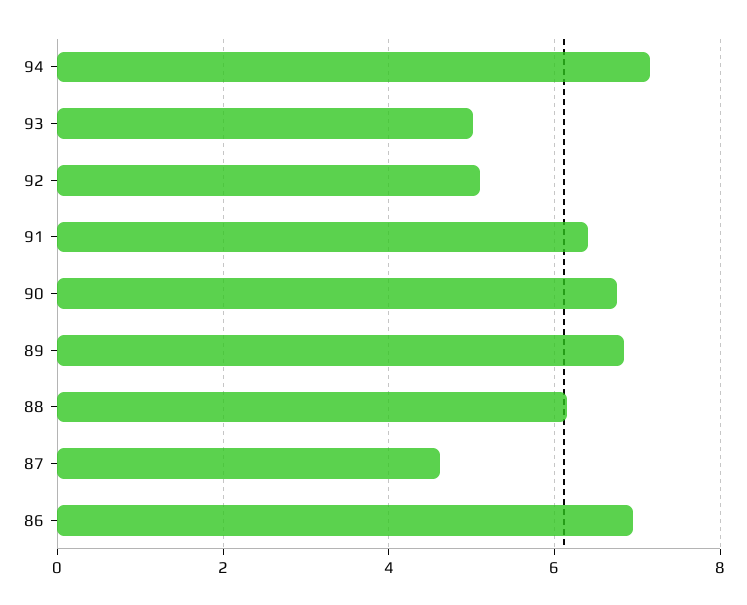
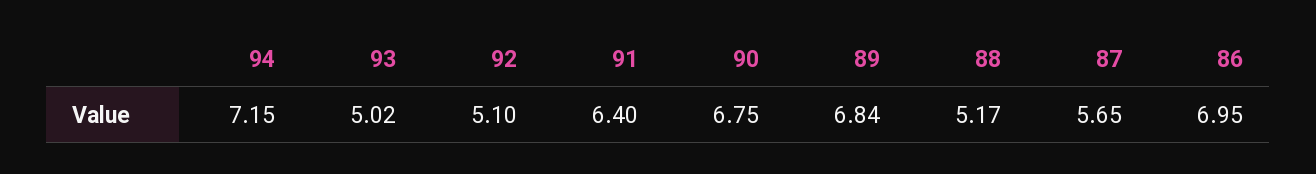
  {
    "94": 7.15,
    "93": 5.02,
    "92": 5.1,
    "91": 6.4,
    "90": 6.75,
    "89": 6.84,
-   "88": 6.2,
+   "88": 5.17,
-   "87": 4.6,
+   "87": 5.65,
    "86": 6.95
  }

